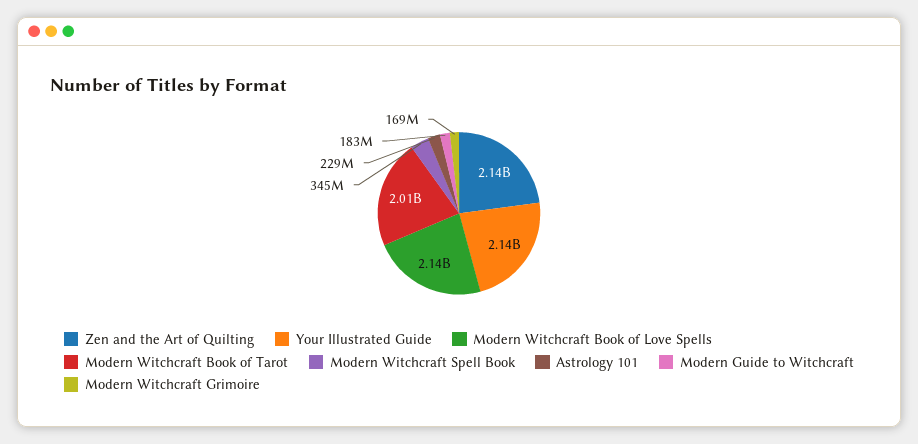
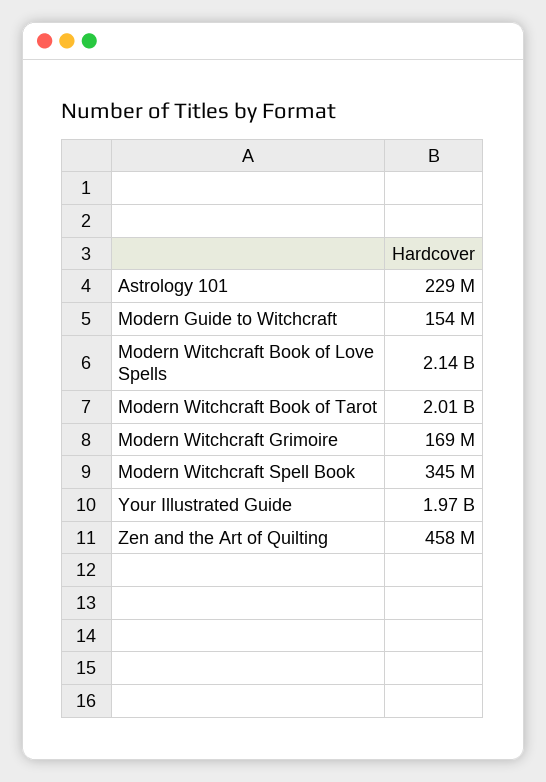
  {
-   "Zen and the Art of Quilting": 2140000000,
+   "Zen and the Art of Quilting": 458000000,
-   "Your Illustrated Guide": 2140000000,
+   "Your Illustrated Guide": 1970000000,
    "Modern Witchcraft Book of Love Spells": 2140000000,
    "Modern Witchcraft Book of Tarot": 2010000000,
    "Modern Witchcraft Spell Book": 345000000,
    "Astrology 101": 229000000,
-   "Modern Guide to Witchcraft": 183000000,
+   "Modern Guide to Witchcraft": 154000000,
    "Modern Witchcraft Grimoire": 169000000
  }

